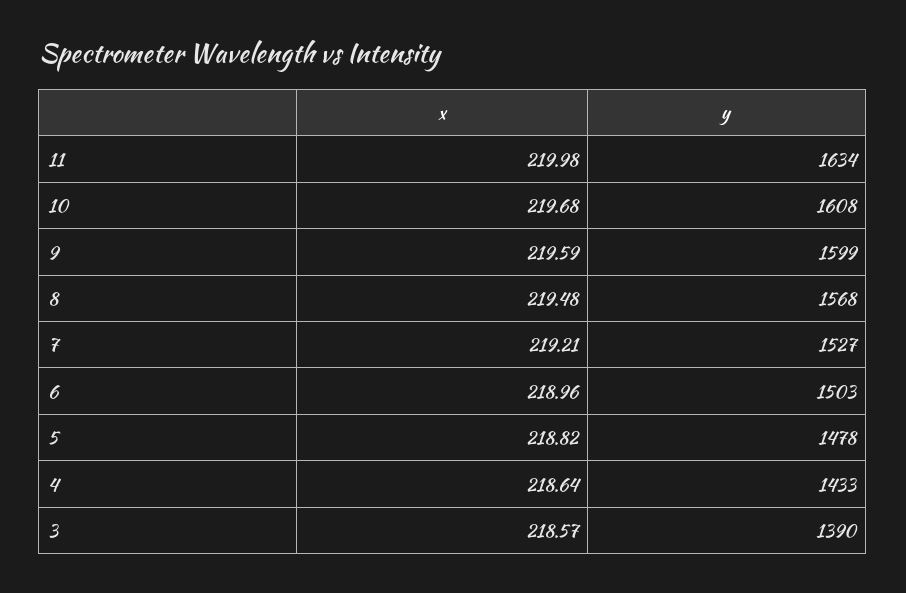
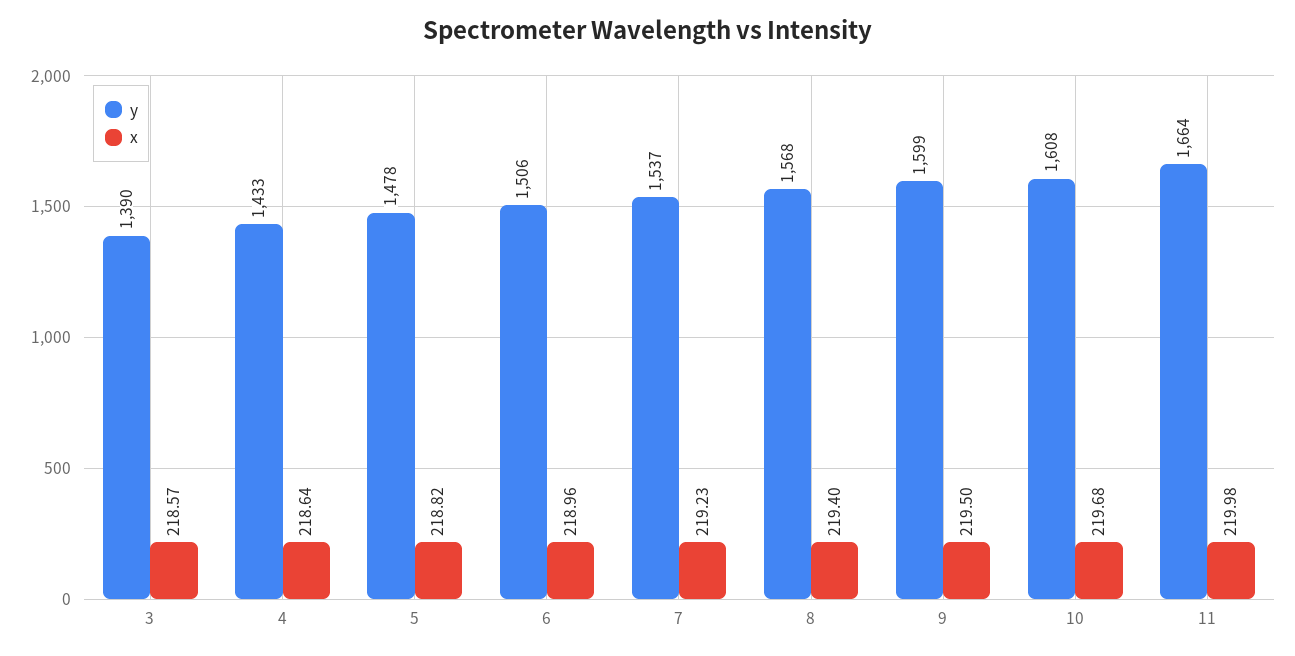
  {
    "x": {
      "11": 219.98,
      "10": 219.68,
-     "9": 219.59,
+     "9": 219.5,
-     "8": 219.48,
+     "8": 219.4,
-     "7": 219.21,
+     "7": 219.23,
      "6": 218.96,
      "5": 218.82,
      "4": 218.64,
      "3": 218.57
    },
    "y": {
-     "11": 1634,
+     "11": 1664,
      "10": 1608,
      "9": 1599,
      "8": 1568,
-     "7": 1527,
+     "7": 1537,
-     "6": 1503,
+     "6": 1506,
      "5": 1478,
      "4": 1433,
      "3": 1390
    }
  }

